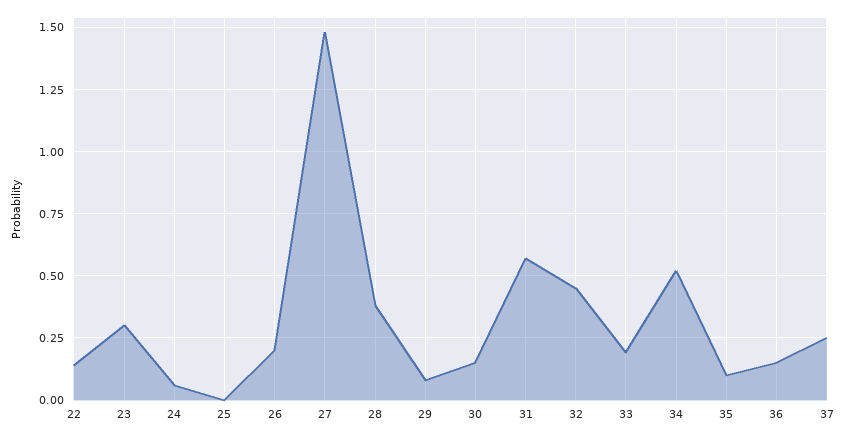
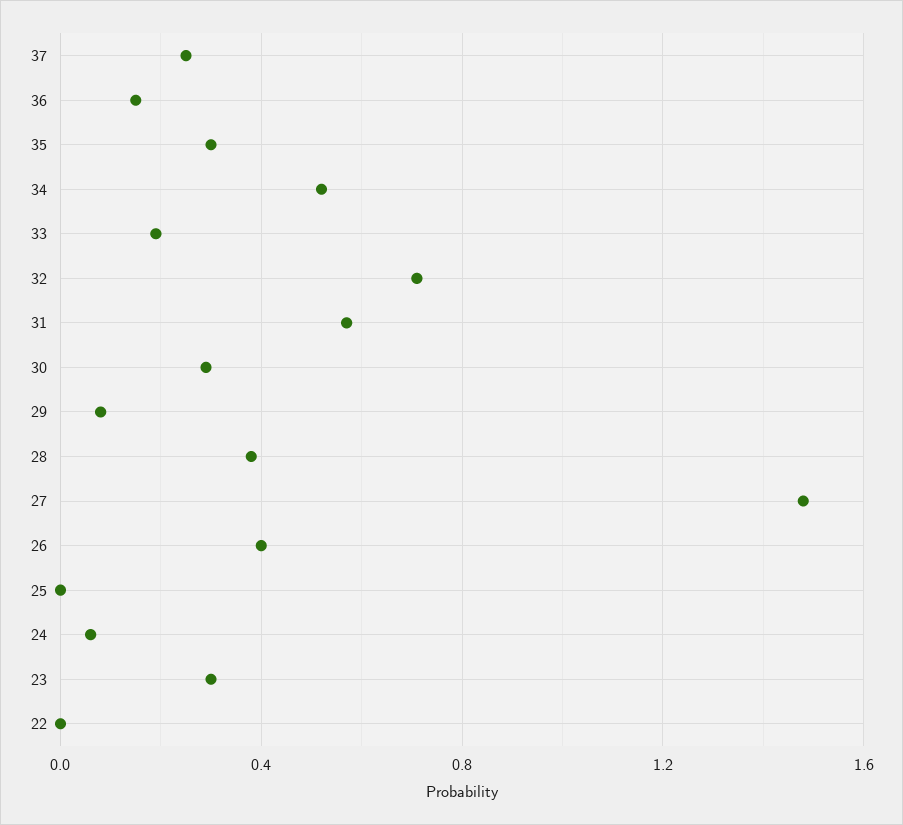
  {
-   "22": 0.15,
+   "22": 0,
    "23": 0.3,
    "24": 0.05,
    "25": 0,
-   "26": 0.2,
+   "26": 0.4,
    "27": 1.5,
    "28": 0.4,
    "29": 0.1,
-   "30": 0.15,
+   "30": 0.3,
    "31": 0.55,
-   "32": 0.45,
+   "32": 0.7,
    "33": 0.2,
    "34": 0.5,
-   "35": 0.1,
+   "35": 0.3,
    "36": 0.15,
    "37": 0.25
  }

